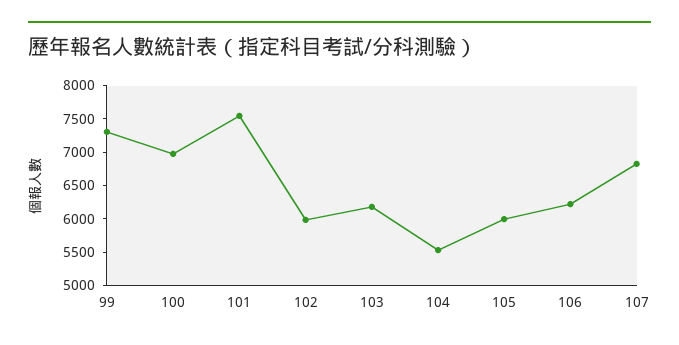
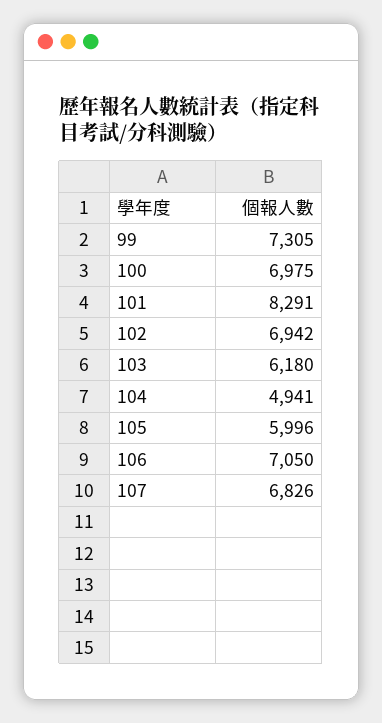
  {
    "99": 7305,
    "100": 6975,
-   "101": 7500,
+   "101": 8291,
-   "102": 6000,
+   "102": 6942,
    "103": 6180,
-   "104": 5500,
+   "104": 4941,
    "105": 5996,
-   "106": 6250,
+   "106": 7050,
    "107": 6826
  }

